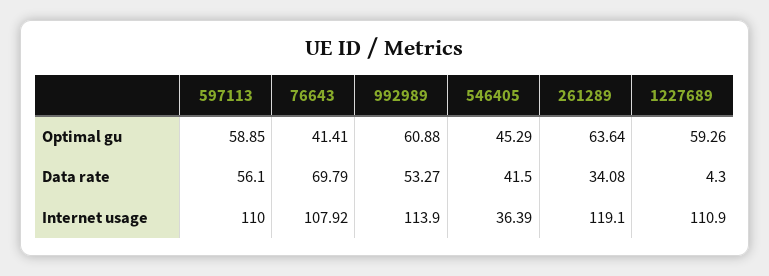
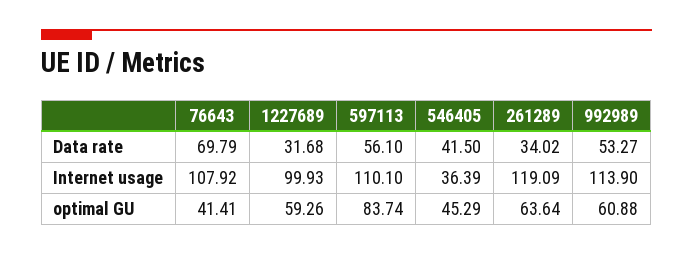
  {
    "597113": {
-     "Optimal gu": 58.85,
+     "Optimal gu": 83.74,
      "Data rate": 56.1,
-     "Internet usage": 110
+     "Internet usage": 110.1
    },
    "76643": {
      "Optimal gu": 41.41,
      "Data rate": 69.79,
      "Internet usage": 107.92
    },
    "992989": {
      "Optimal gu": 60.88,
      "Data rate": 53.27,
      "Internet usage": 113.9
    },
    "546405": {
      "Optimal gu": 45.29,
      "Data rate": 41.5,
      "Internet usage": 36.39
    },
    "261289": {
      "Optimal gu": 63.64,
-     "Data rate": 34.08,
+     "Data rate": 34.02,
-     "Internet usage": 119.1
+     "Internet usage": 119.09
    },
    "1227689": {
      "Optimal gu": 59.26,
-     "Data rate": 4.3,
+     "Data rate": 31.68,
-     "Internet usage": 110.9
+     "Internet usage": 99.93
    }
  }

